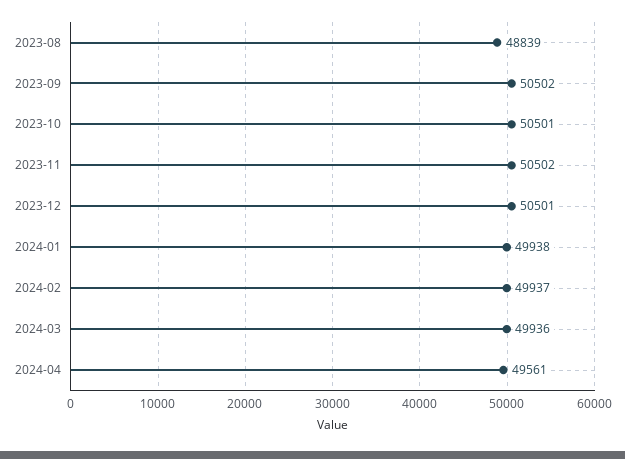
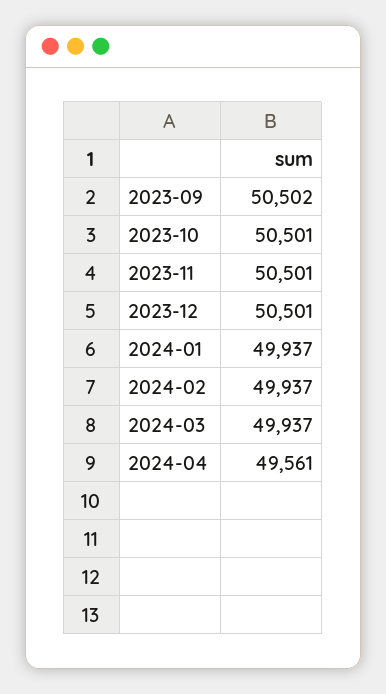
  {
-   "2023-08": 48839,
    "2023-09": 50502,
    "2023-10": 50501,
-   "2023-11": 50502,
+   "2023-11": 50501,
    "2023-12": 50501,
-   "2024-01": 49938,
+   "2024-01": 49937,
    "2024-02": 49937,
-   "2024-03": 49936,
+   "2024-03": 49937,
    "2024-04": 49561
  }

